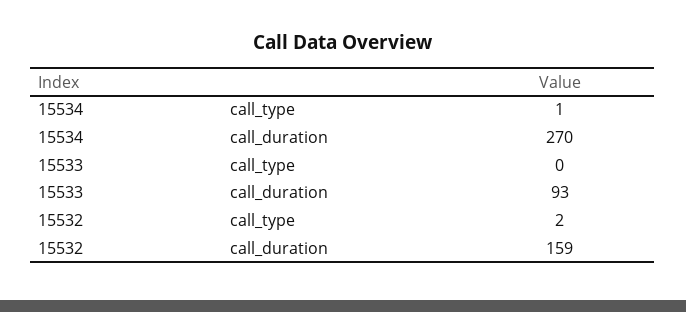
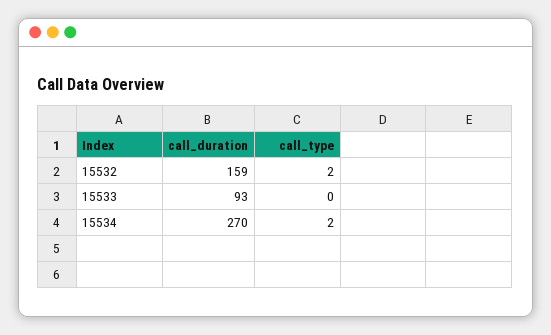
  {
    "15534": {
-     "call_type": 1,
+     "call_type": 2,
      "call_duration": 270
    },
    "15533": {
      "call_type": 0,
      "call_duration": 93
    },
    "15532": {
      "call_type": 2,
      "call_duration": 159
    }
  }

